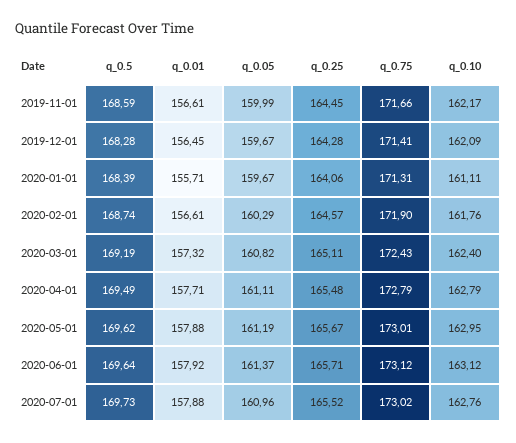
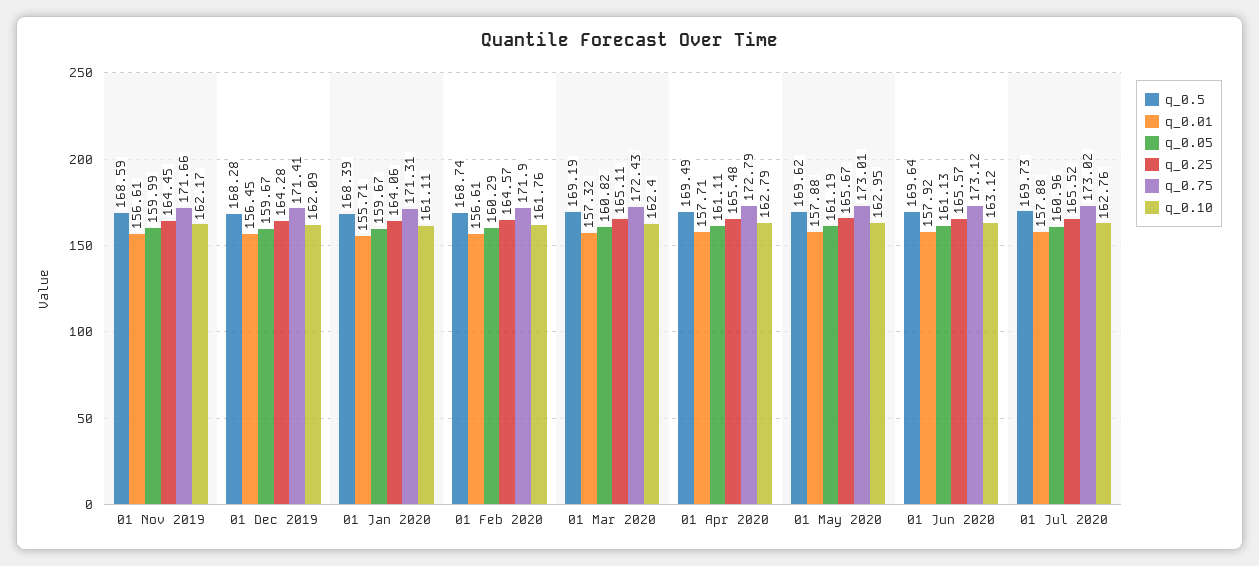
  {
    "q_0.5": {
      "2019-11-01": 168.59,
      "2019-12-01": 168.28,
      "2020-01-01": 168.39,
      "2020-02-01": 168.74,
      "2020-03-01": 169.19,
      "2020-04-01": 169.49,
      "2020-05-01": 169.62,
      "2020-06-01": 169.64,
      "2020-07-01": 169.73
    },
    "q_0.01": {
      "2019-11-01": 156.61,
      "2019-12-01": 156.45,
      "2020-01-01": 155.71,
      "2020-02-01": 156.61,
      "2020-03-01": 157.32,
      "2020-04-01": 157.71,
      "2020-05-01": 157.88,
      "2020-06-01": 157.92,
      "2020-07-01": 157.88
    },
    "q_0.05": {
      "2019-11-01": 159.99,
      "2019-12-01": 159.67,
      "2020-01-01": 159.67,
      "2020-02-01": 160.29,
      "2020-03-01": 160.82,
      "2020-04-01": 161.11,
      "2020-05-01": 161.19,
-     "2020-06-01": 161.37,
+     "2020-06-01": 161.13,
      "2020-07-01": 160.96
    },
    "q_0.25": {
      "2019-11-01": 164.45,
      "2019-12-01": 164.28,
      "2020-01-01": 164.06,
      "2020-02-01": 164.57,
      "2020-03-01": 165.11,
      "2020-04-01": 165.48,
      "2020-05-01": 165.67,
-     "2020-06-01": 165.71,
+     "2020-06-01": 165.57,
      "2020-07-01": 165.52
    },
    "q_0.75": {
      "2019-11-01": 171.66,
      "2019-12-01": 171.41,
      "2020-01-01": 171.31,
      "2020-02-01": 171.9,
      "2020-03-01": 172.43,
      "2020-04-01": 172.79,
      "2020-05-01": 173.01,
      "2020-06-01": 173.12,
      "2020-07-01": 173.02
    },
    "q_0.10": {
      "2019-11-01": 162.17,
      "2019-12-01": 162.09,
      "2020-01-01": 161.11,
      "2020-02-01": 161.76,
      "2020-03-01": 162.4,
      "2020-04-01": 162.79,
      "2020-05-01": 162.95,
      "2020-06-01": 163.12,
      "2020-07-01": 162.76
    }
  }

